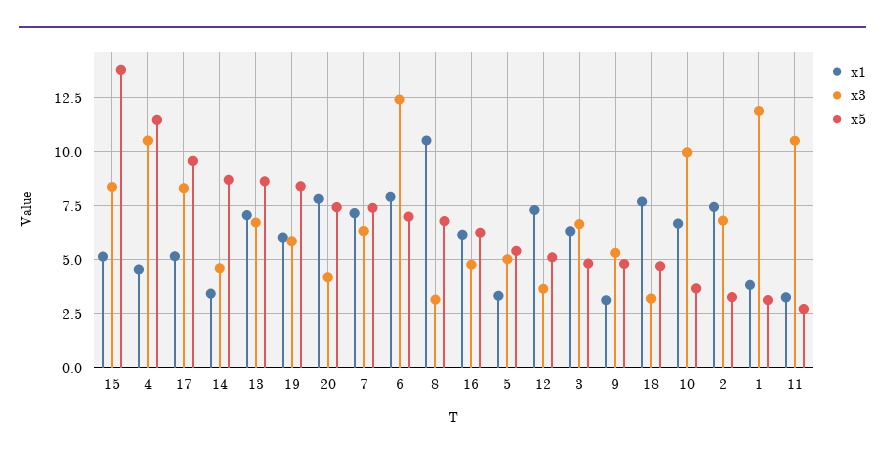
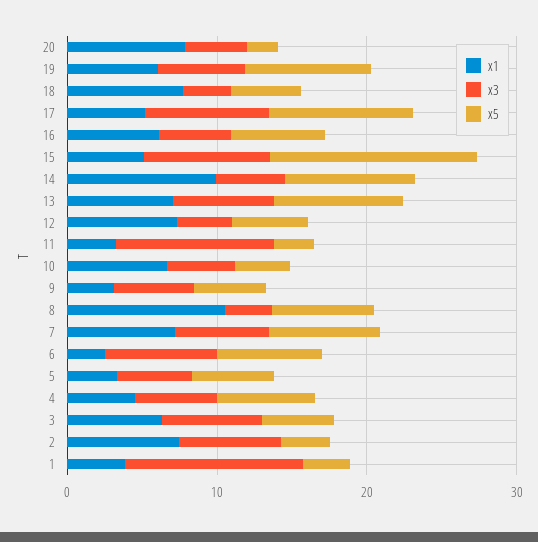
  {
    "x1": {
      "15": 5,
      "4": 4.5,
      "17": 5,
-     "14": 3.5,
+     "14": 10,
      "13": 7,
      "19": 6,
      "20": 8,
      "7": 7,
-     "6": 8,
+     "6": 2,
      "8": 10.5,
      "16": 6,
      "5": 3.5,
      "12": 7.5,
      "3": 6.5,
      "9": 3,
      "18": 7.5,
      "10": 6.5,
      "2": 7.5,
      "1": 4,
      "11": 3.5
    },
    "x3": {
      "15": 8.5,
-     "4": 10.5,
+     "4": 6,
      "17": 8.5,
      "14": 4.5,
      "13": 6.5,
      "19": 6,
      "20": 4,
      "7": 6.5,
-     "6": 12.5,
+     "6": 8,
      "8": 3,
      "16": 5,
      "5": 5,
      "12": 3.5,
      "3": 6.5,
      "9": 5.5,
      "18": 3,
-     "10": 10,
+     "10": 4,
      "2": 7,
      "1": 12,
      "11": 10.5
    },
    "x5": {
      "15": 14,
-     "4": 11.5,
+     "4": 6,
      "17": 9.5,
      "14": 8.5,
      "13": 8.5,
      "19": 8.5,
-     "20": 7.5,
+     "20": 2,
      "7": 7.5,
      "6": 7,
      "8": 7,
      "16": 6.5,
      "5": 5.5,
      "12": 5,
      "3": 5,
      "9": 5,
      "18": 4.5,
      "10": 3.5,
      "2": 3.5,
      "1": 3,
      "11": 2.5
    }
  }

